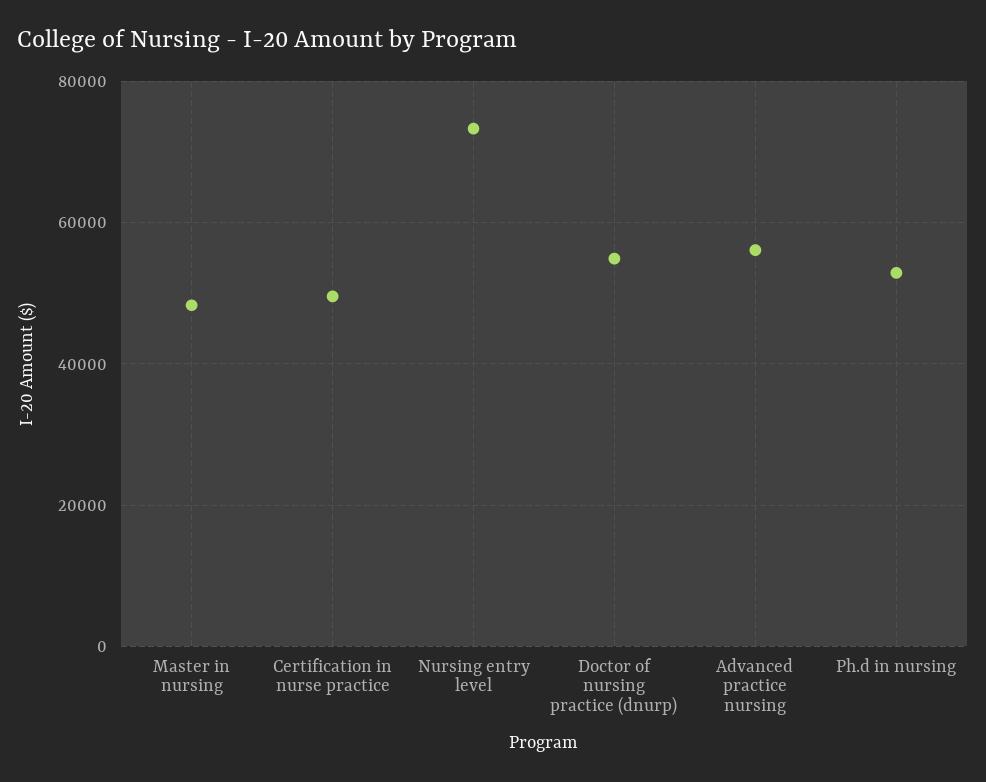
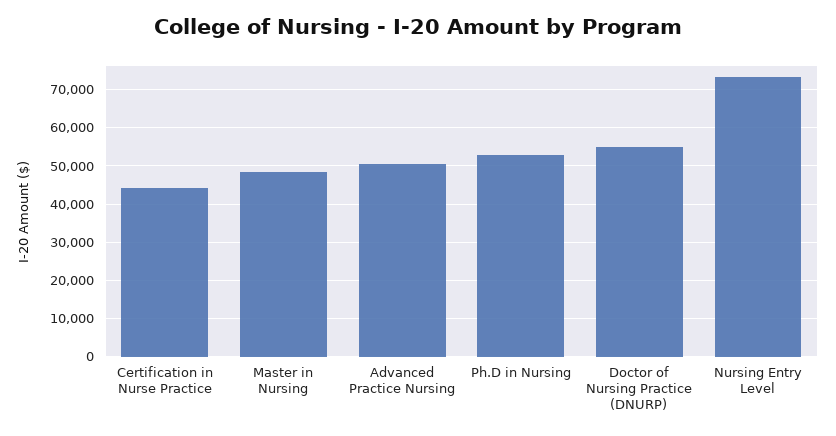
  {
    "Master in nursing": 48000,
-   "Certification in nurse practice": 50000,
+   "Certification in nurse practice": 44000,
    "Nursing entry level": 74000,
    "Doctor of nursing practice (dnurp)": 54000,
-   "Advanced practice nursing": 56000,
+   "Advanced practice nursing": 50000,
    "Ph.d in nursing": 52000
  }

